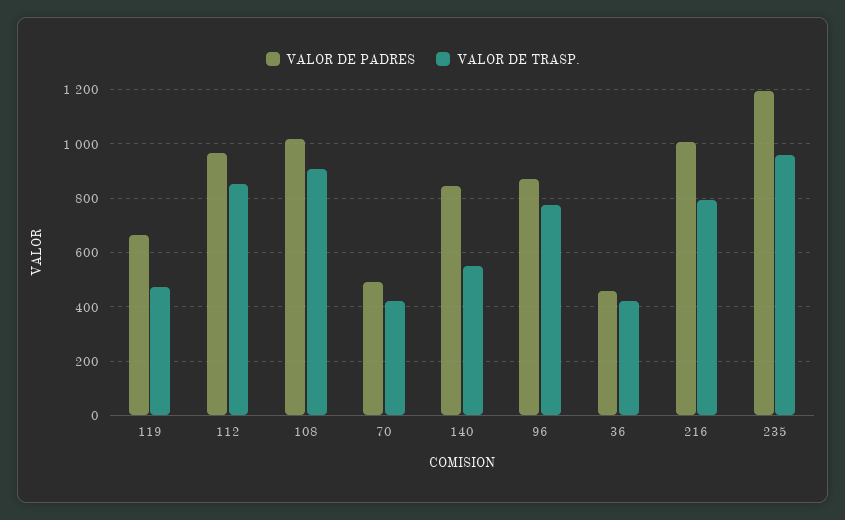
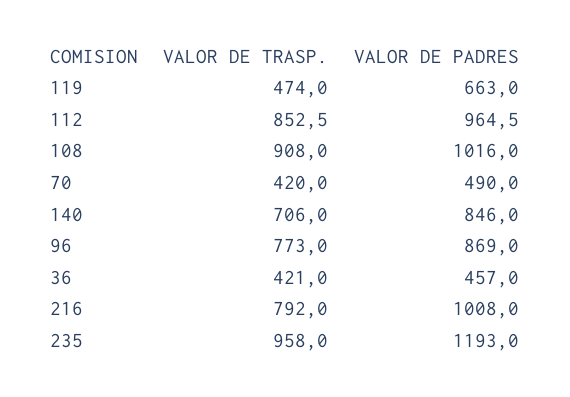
  {
    "VALOR DE PADRES": {
      "119": 663,
      "112": 964.5,
      "108": 1016,
      "70": 490,
      "140": 846,
      "96": 869,
      "36": 457,
      "216": 1008,
      "235": 1193
    },
    "VALOR DE TRASP.": {
      "119": 474,
      "112": 852.5,
      "108": 908,
      "70": 420,
-     "140": 550,
+     "140": 706,
      "96": 773,
      "36": 421,
      "216": 792,
      "235": 958
    }
  }

